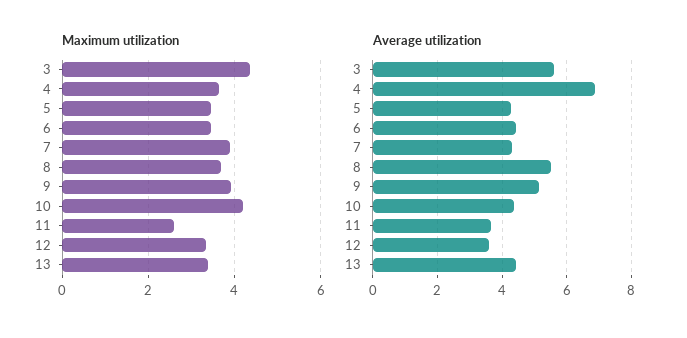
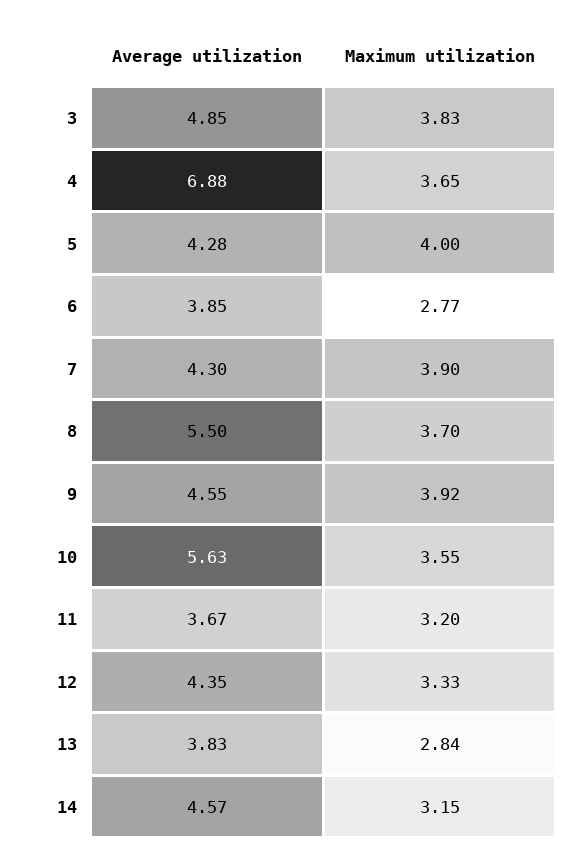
  {
    "Maximum utilization": {
-     "3": 4.4,
+     "3": 3.83,
      "4": 3.65,
-     "5": 3.4,
+     "5": 4,
-     "6": 3.4,
+     "6": 2.77,
      "7": 3.9,
      "8": 3.7,
      "9": 3.92,
-     "10": 4.2,
+     "10": 3.55,
-     "11": 2.6,
+     "11": 3.2,
      "12": 3.33,
-     "13": 3.4
+     "13": 2.84,
+     "14": 3.15
    },
    "Average utilization": {
-     "3": 5.6,
+     "3": 4.85,
      "4": 6.88,
      "5": 4.28,
-     "6": 4.4,
+     "6": 3.85,
      "7": 4.3,
      "8": 5.5,
-     "9": 5.2,
+     "9": 4.55,
-     "10": 4.4,
+     "10": 5.63,
      "11": 3.67,
-     "12": 3.6,
+     "12": 4.35,
-     "13": 4.4
+     "13": 3.83,
+     "14": 4.57
    }
  }

